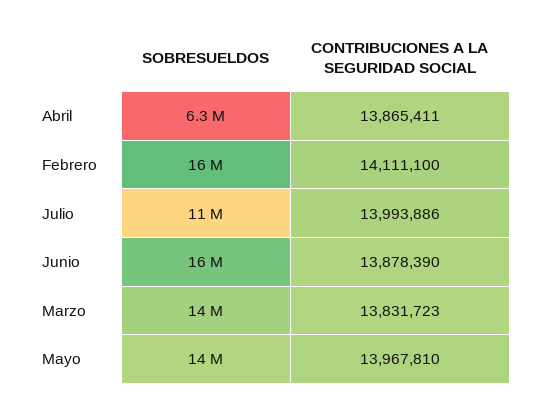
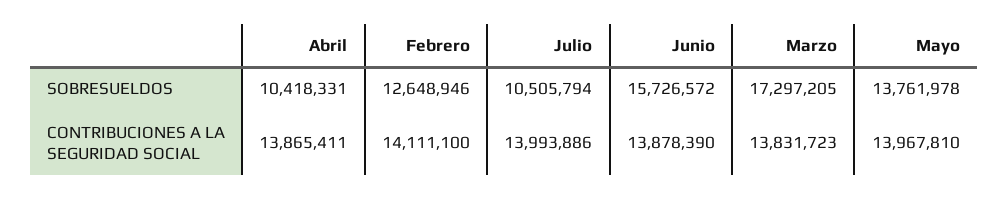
  {
    "SOBRESUELDOS": {
-     "Abril": 6300000,
+     "Abril": 10418331,
-     "Febrero": 16000000,
+     "Febrero": 12648946,
      "Julio": 10505794,
      "Junio": 15726572,
-     "Marzo": 14000000,
+     "Marzo": 17297205,
      "Mayo": 13761978
    },
    "CONTRIBUCIONES A LA SEGURIDAD SOCIAL": {
      "Abril": 13865411,
      "Febrero": 14111100,
      "Julio": 13993886,
      "Junio": 13878390,
      "Marzo": 13831723,
      "Mayo": 13967810
    }
  }

